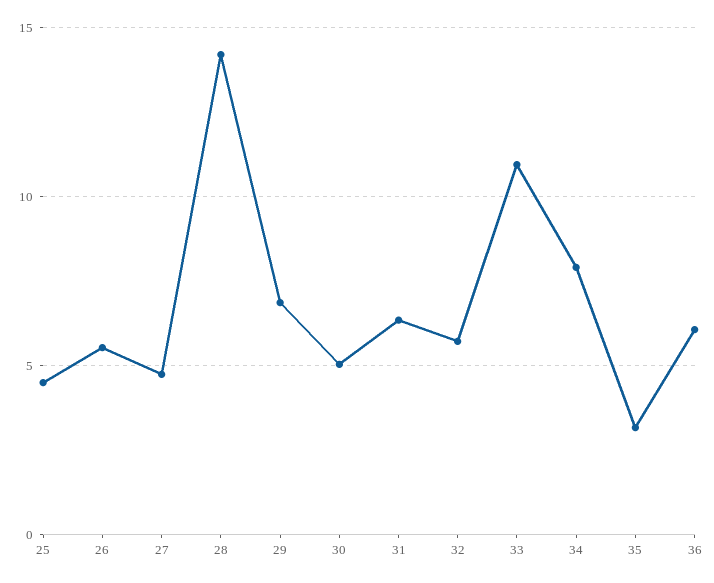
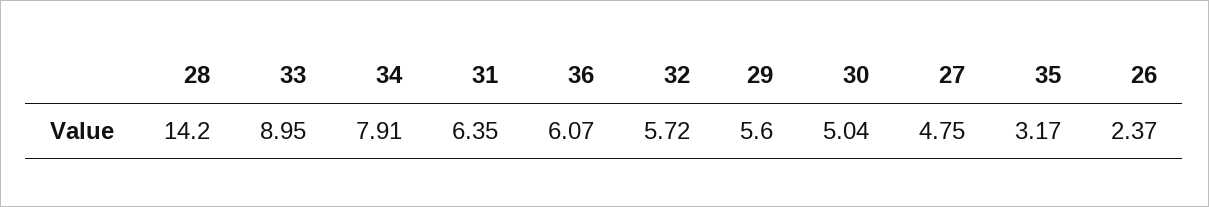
  {
-   "25": 4.5,
-   "26": 5.5,
+   "26": 2.37,
    "27": 4.75,
    "28": 14.2,
-   "29": 7,
+   "29": 5.6,
    "30": 5.04,
    "31": 6.35,
    "32": 5.72,
-   "33": 11,
+   "33": 8.95,
    "34": 7.91,
    "35": 3.17,
    "36": 6.07
  }

